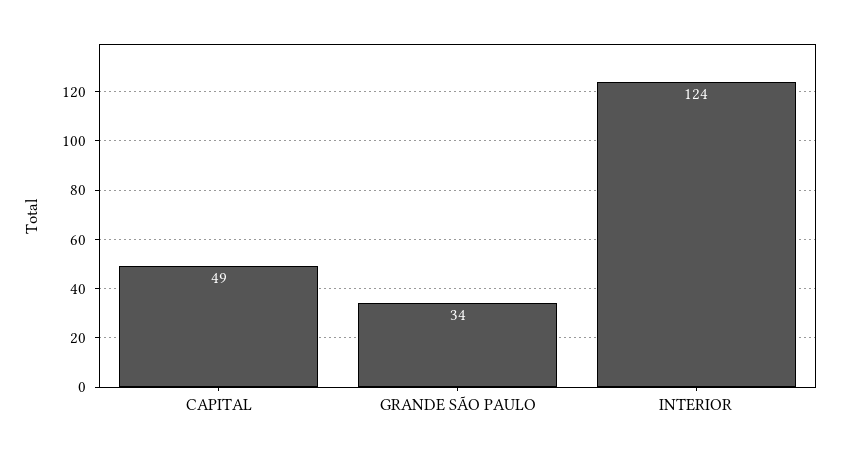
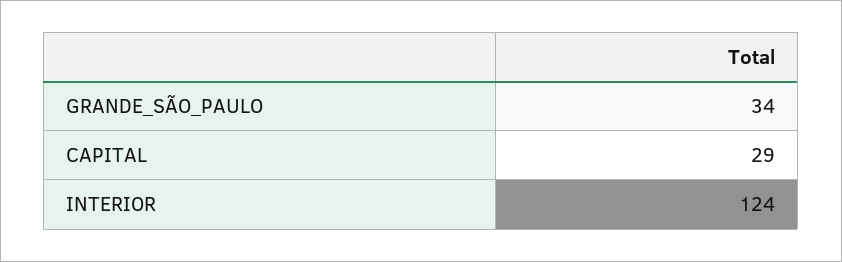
  {
-   "CAPITAL": 49,
+   "CAPITAL": 29,
    "GRANDE SÃO PAULO": 34,
    "INTERIOR": 124
  }

